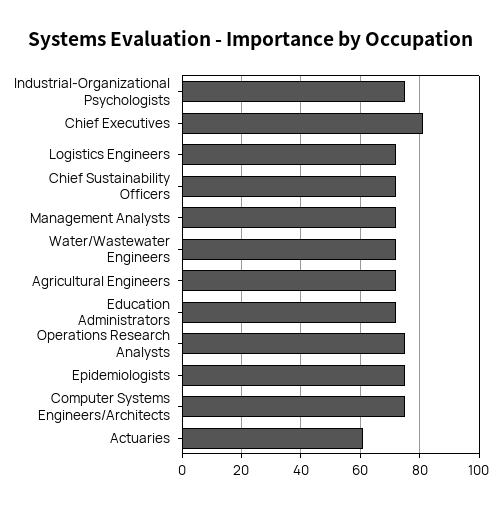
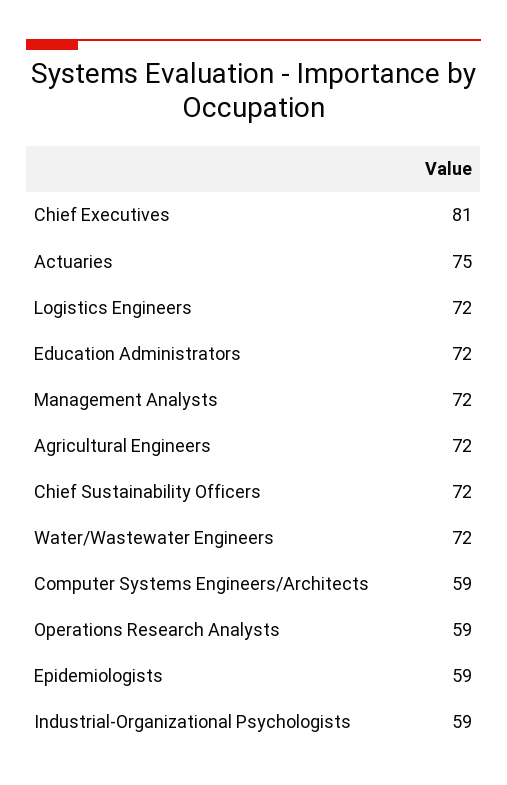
  {
-   "Industrial-Organizational Psychologists": 75,
+   "Industrial-Organizational Psychologists": 59,
    "Chief Executives": 81,
    "Logistics Engineers": 72,
    "Chief Sustainability Officers": 72,
    "Management Analysts": 72,
    "Water/Wastewater Engineers": 72,
    "Agricultural Engineers": 72,
    "Education Administrators": 72,
-   "Operations Research Analysts": 75,
+   "Operations Research Analysts": 59,
-   "Epidemiologists": 75,
+   "Epidemiologists": 59,
-   "Computer Systems Engineers/Architects": 75,
+   "Computer Systems Engineers/Architects": 59,
-   "Actuaries": 60
+   "Actuaries": 75
  }

